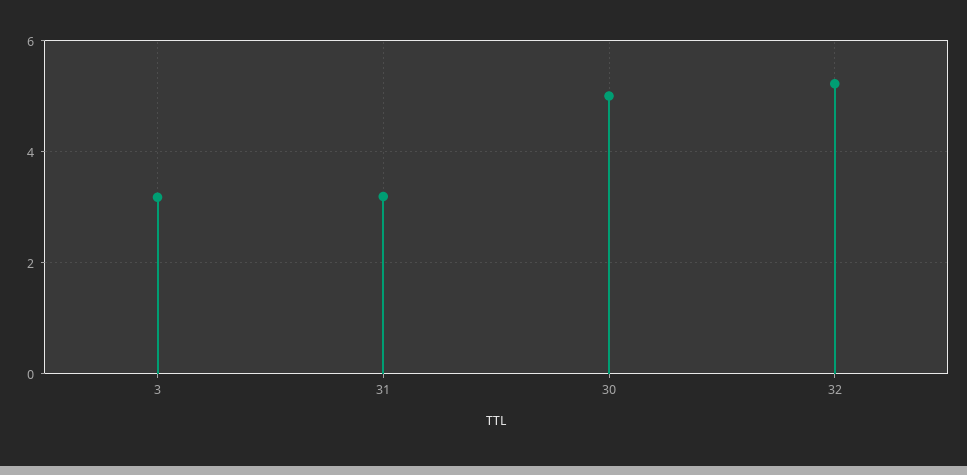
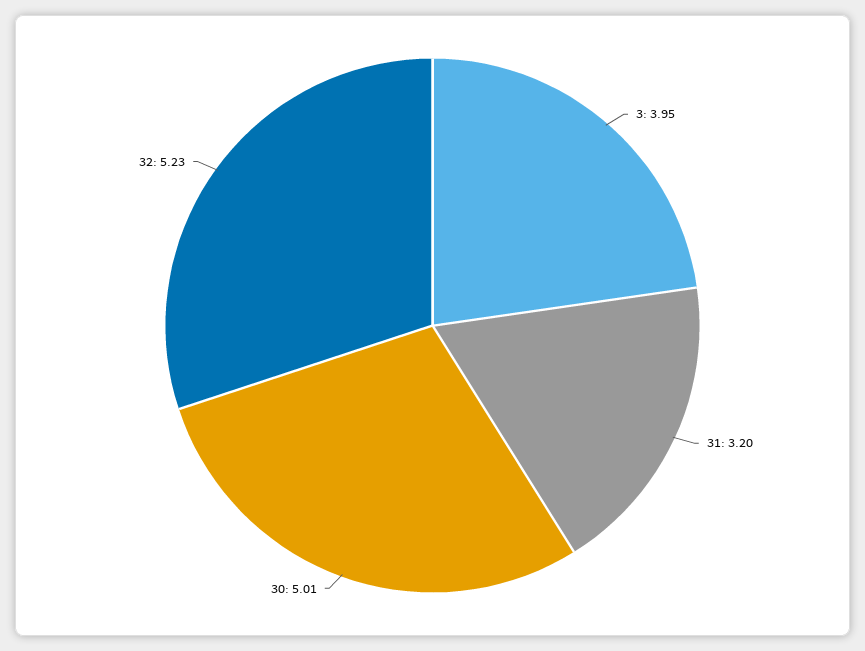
  {
-   "3": 3.2,
+   "3": 3.95,
    "31": 3.2,
    "30": 5.01,
    "32": 5.23
  }

